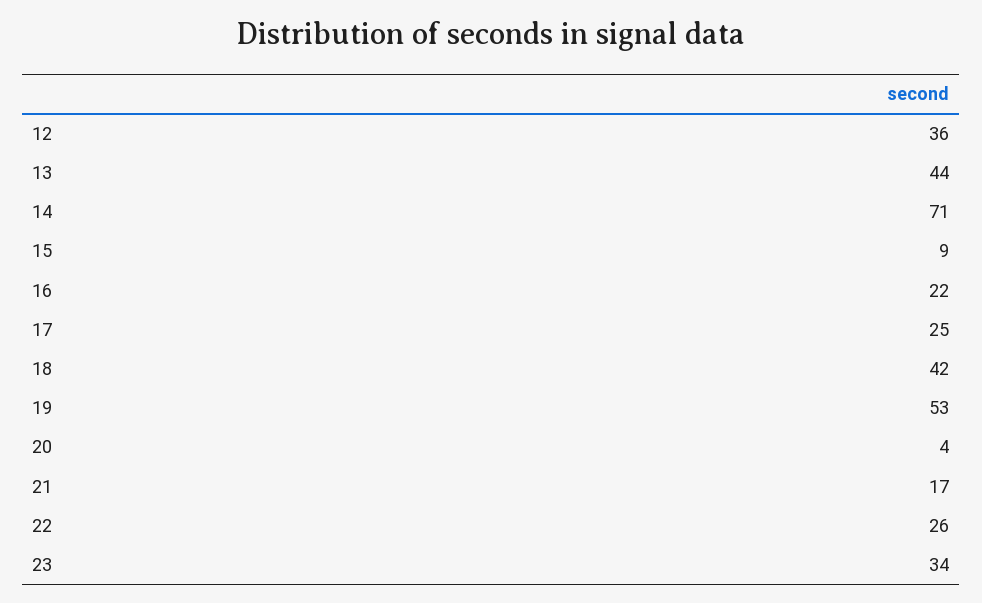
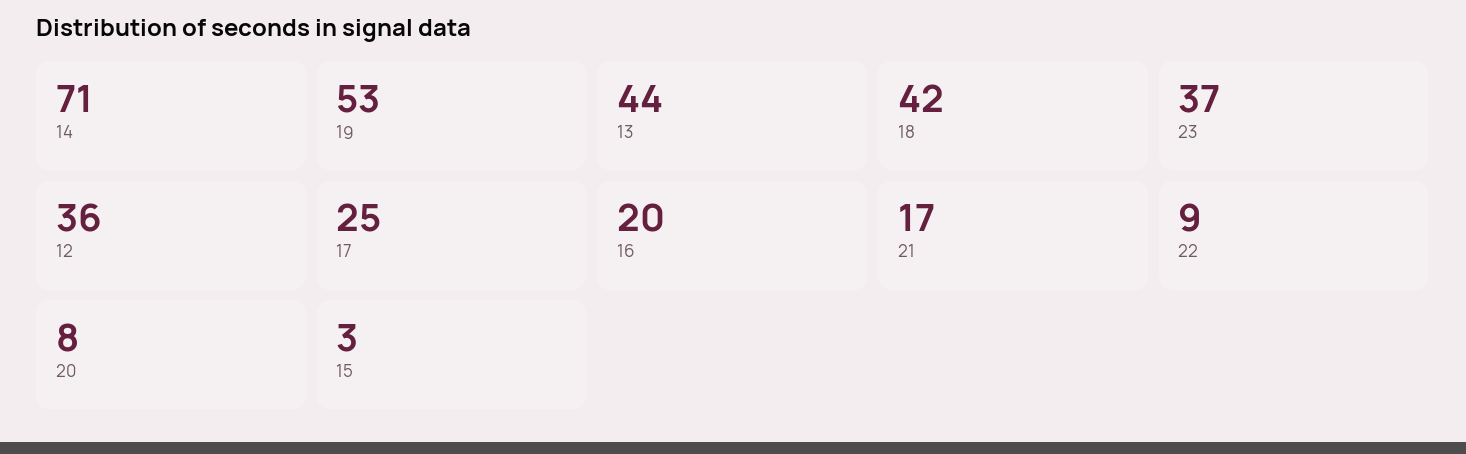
  {
    "12": 36,
    "13": 44,
    "14": 71,
-   "15": 9,
+   "15": 3,
-   "16": 22,
+   "16": 20,
    "17": 25,
    "18": 42,
    "19": 53,
-   "20": 4,
+   "20": 8,
    "21": 17,
-   "22": 26,
+   "22": 9,
-   "23": 34
+   "23": 37
  }

